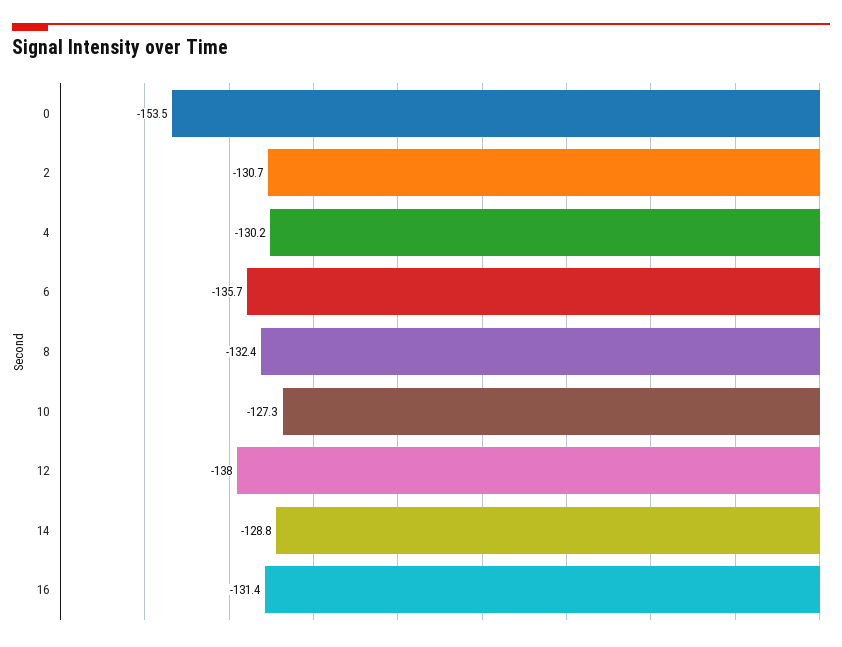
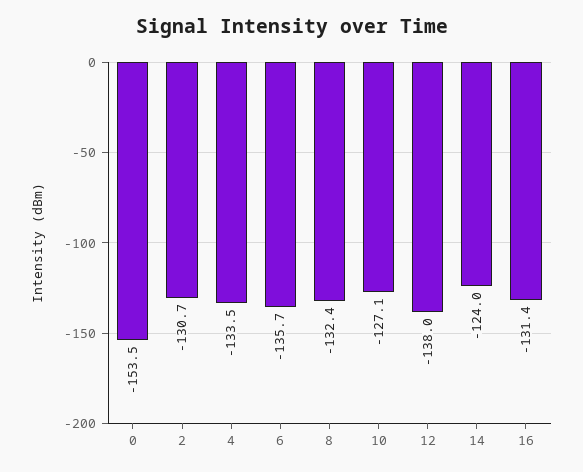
  {
    "0": -153.5,
    "2": -130.7,
-   "4": -130.2,
+   "4": -133.5,
    "6": -135.7,
    "8": -132.4,
-   "10": -127.3,
+   "10": -127.1,
    "12": -138,
-   "14": -128.8,
+   "14": -124,
    "16": -131.4
  }

